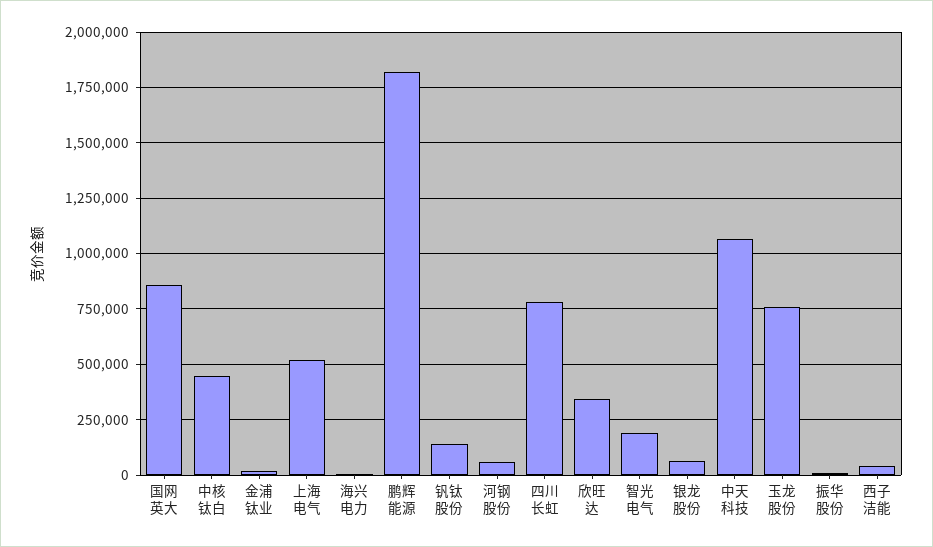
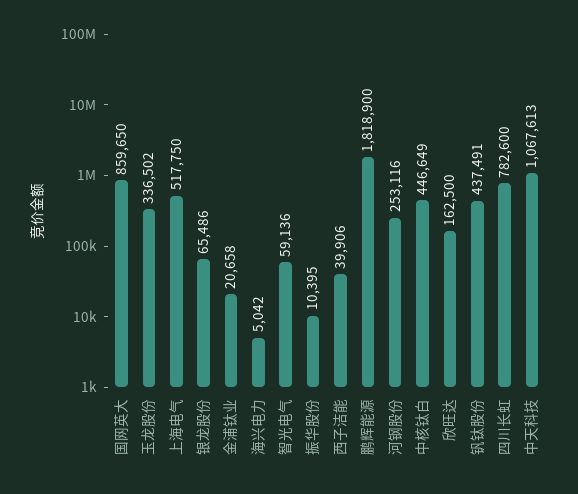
  {
    "国网英大": 859650,
    "中核钛白": 446649,
    "金浦钛业": 20658,
    "上海电气": 517750,
    "海兴电力": 5042,
    "鹏辉能源": 1818900,
-   "钒钛股份": 150000,
+   "钒钛股份": 437491,
-   "河钢股份": 50000,
+   "河钢股份": 253116,
    "四川长虹": 782600,
-   "欣旺达": 350000,
+   "欣旺达": 162500,
-   "智光电气": 200000,
+   "智光电气": 59136,
    "银龙股份": 65486,
    "中天科技": 1067613,
-   "玉龙股份": 750000,
+   "玉龙股份": 336502,
    "振华股份": 10395,
    "西子洁能": 39906
  }

